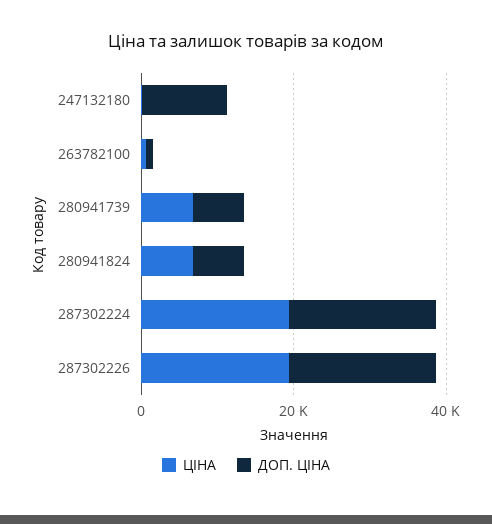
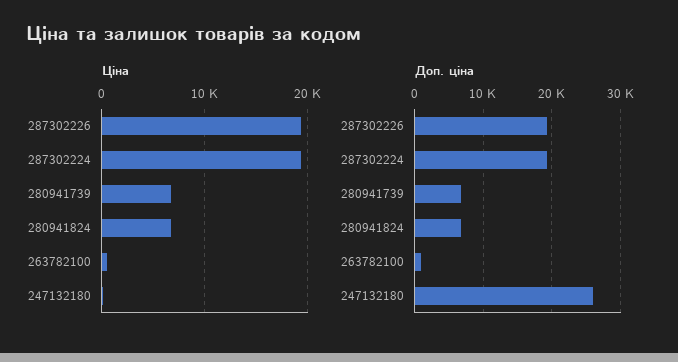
  {
    "ЦІНА": {
      "247132180": 0,
      "263782100": 1000,
      "280941739": 7000,
      "280941824": 7000,
      "287302224": 19000,
      "287302226": 19000
    },
    "ДОП. ЦІНА": {
-     "247132180": 10000,
+     "247132180": 26000,
      "263782100": 1000,
      "280941739": 7000,
      "280941824": 7000,
      "287302224": 19000,
      "287302226": 19000
    }
  }

